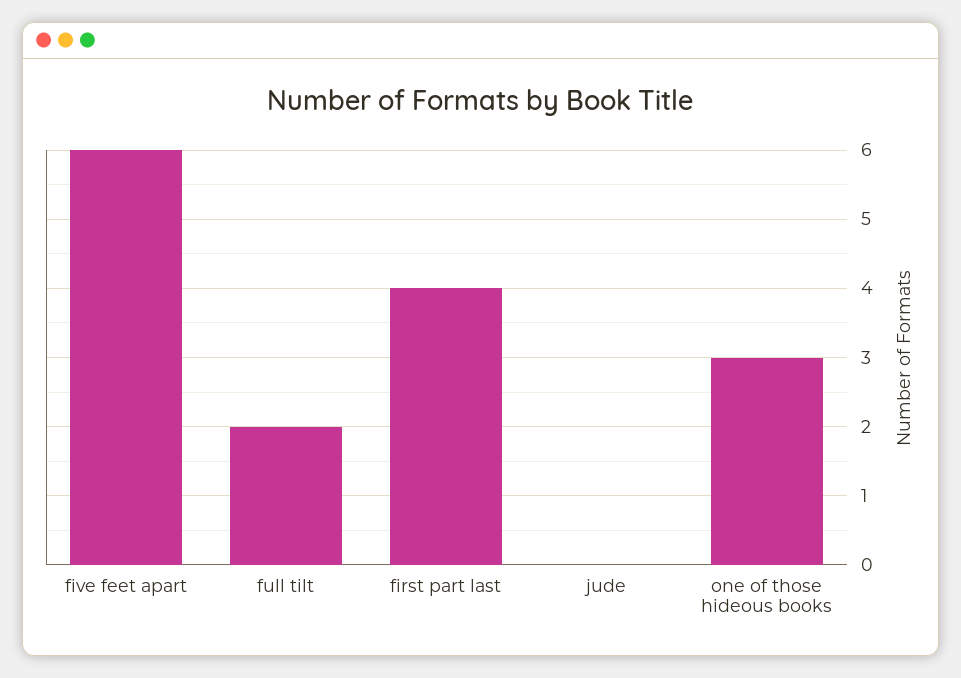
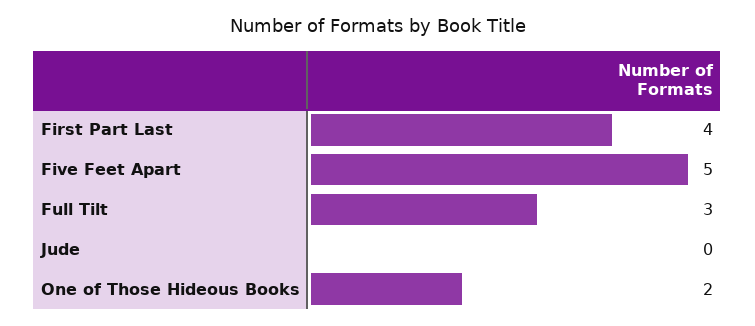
  {
-   "five feet apart": 6,
+   "five feet apart": 5,
-   "full tilt": 2,
+   "full tilt": 3,
    "first part last": 4,
    "jude": 0,
-   "one of those hideous books": 3
+   "one of those hideous books": 2
  }

